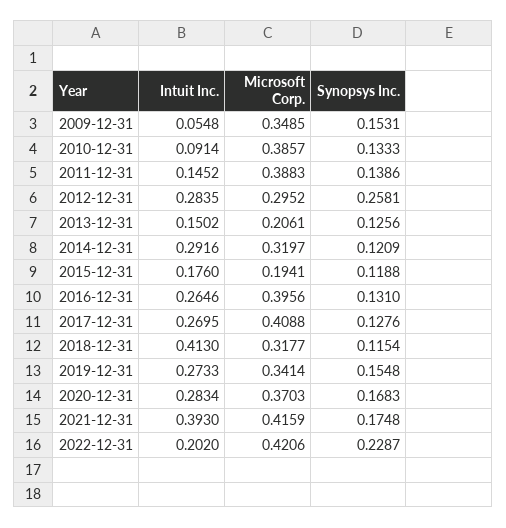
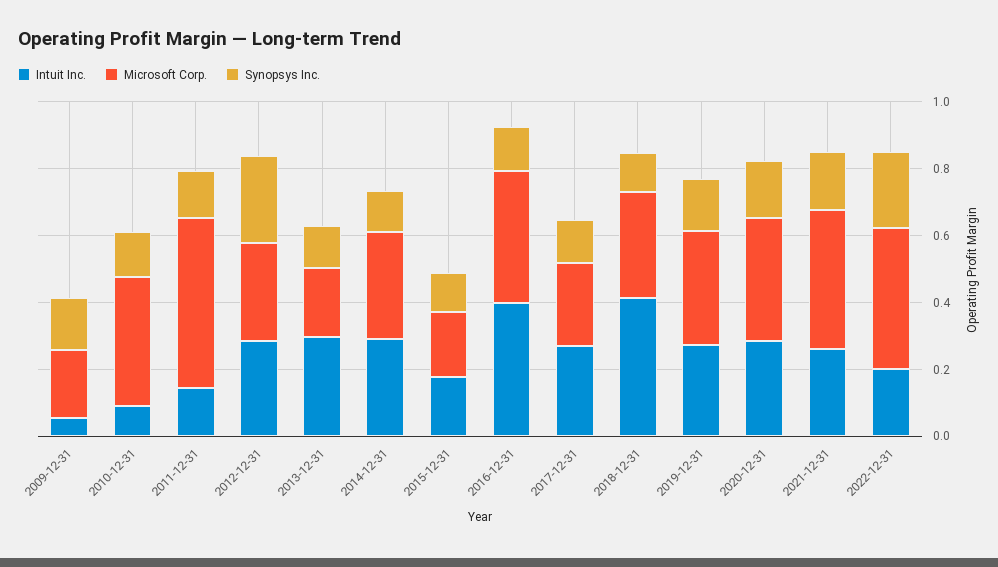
  {
    "Intuit Inc.": {
      "2009-12-31": 0.0548,
      "2010-12-31": 0.0914,
      "2011-12-31": 0.1452,
      "2012-12-31": 0.2835,
-     "2013-12-31": 0.1502,
+     "2013-12-31": 0.3,
      "2014-12-31": 0.2916,
      "2015-12-31": 0.176,
-     "2016-12-31": 0.2646,
+     "2016-12-31": 0.4,
      "2017-12-31": 0.2695,
      "2018-12-31": 0.413,
      "2019-12-31": 0.2733,
      "2020-12-31": 0.2834,
-     "2021-12-31": 0.393,
+     "2021-12-31": 0.25,
      "2022-12-31": 0.202
    },
    "Microsoft Corp.": {
-     "2009-12-31": 0.3485,
+     "2009-12-31": 0.2,
      "2010-12-31": 0.3857,
-     "2011-12-31": 0.3883,
+     "2011-12-31": 0.5,
      "2012-12-31": 0.2952,
      "2013-12-31": 0.2061,
      "2014-12-31": 0.3197,
      "2015-12-31": 0.1941,
      "2016-12-31": 0.3956,
-     "2017-12-31": 0.4088,
+     "2017-12-31": 0.25,
      "2018-12-31": 0.3177,
      "2019-12-31": 0.3414,
      "2020-12-31": 0.3703,
      "2021-12-31": 0.4159,
      "2022-12-31": 0.4206
    },
    "Synopsys Inc.": {
      "2009-12-31": 0.1531,
      "2010-12-31": 0.1333,
      "2011-12-31": 0.1386,
      "2012-12-31": 0.2581,
      "2013-12-31": 0.1256,
      "2014-12-31": 0.1209,
      "2015-12-31": 0.1188,
      "2016-12-31": 0.131,
      "2017-12-31": 0.1276,
      "2018-12-31": 0.1154,
      "2019-12-31": 0.1548,
      "2020-12-31": 0.1683,
      "2021-12-31": 0.1748,
      "2022-12-31": 0.2287
    }
  }

